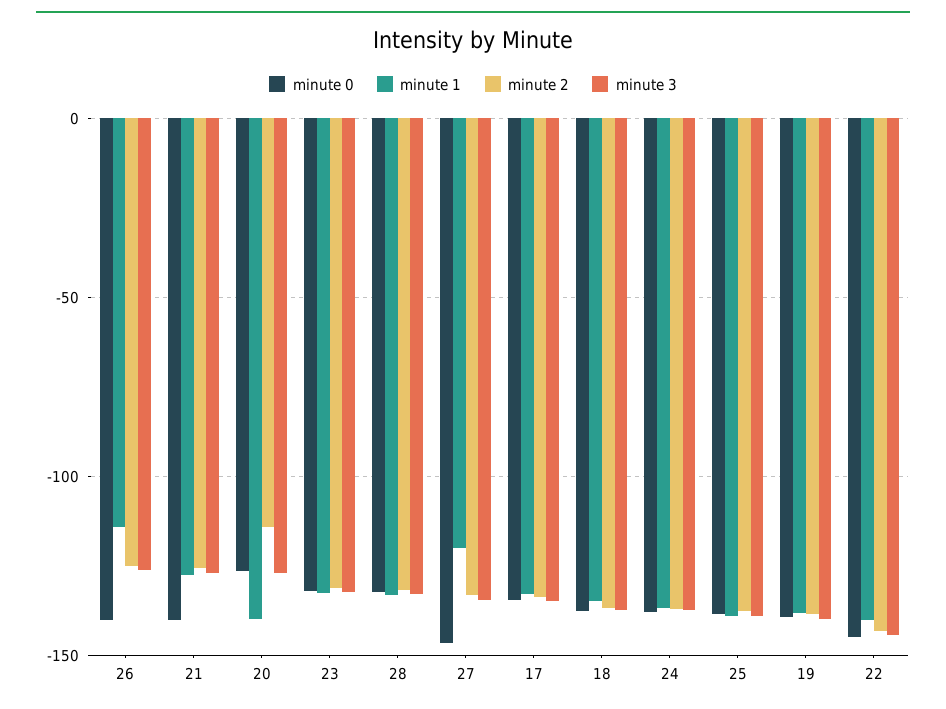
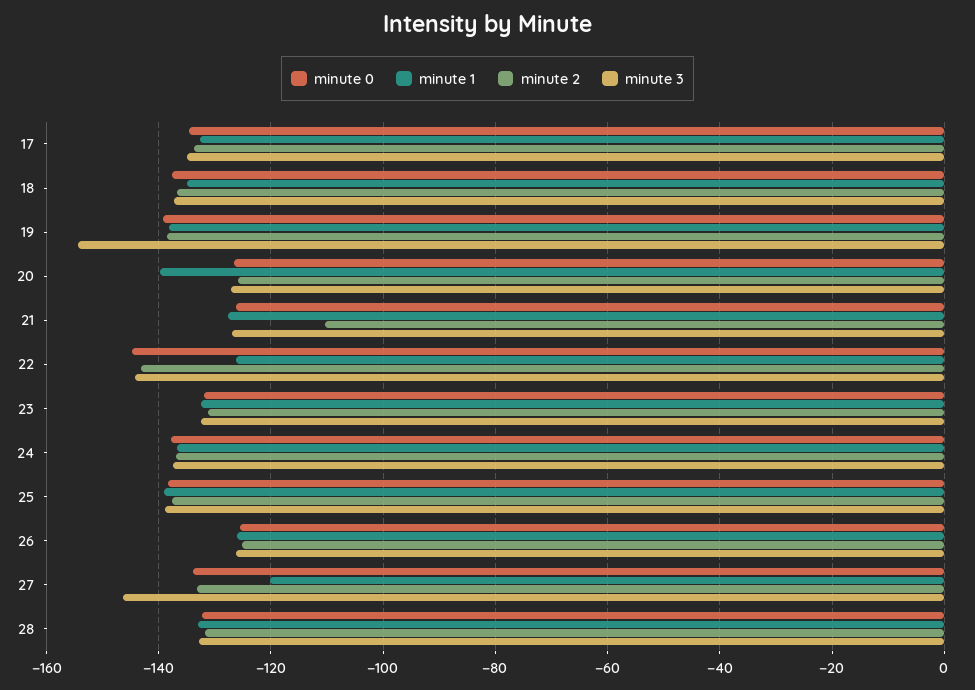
  {
    "minute 0": {
-     "26": -140,
+     "26": -126,
-     "21": -140,
+     "21": -126,
      "20": -126,
      "23": -132,
      "28": -132,
-     "27": -145,
+     "27": -134,
      "17": -134,
      "18": -138,
      "24": -138,
      "25": -138,
      "19": -140,
      "22": -144
    },
    "minute 1": {
-     "26": -115,
+     "26": -126,
      "21": -128,
      "20": -140,
      "23": -132,
      "28": -134,
      "27": -120,
      "17": -132,
      "18": -134,
      "24": -136,
      "25": -140,
      "19": -138,
-     "22": -140
+     "22": -126
    },
    "minute 2": {
      "26": -126,
-     "21": -125,
+     "21": -110,
-     "20": -115,
+     "20": -126,
      "23": -132,
      "28": -132,
      "27": -134,
      "17": -134,
      "18": -136,
      "24": -136,
      "25": -138,
      "19": -138,
      "22": -144
    },
    "minute 3": {
      "26": -126,
      "21": -126,
      "20": -128,
      "23": -132,
      "28": -132,
-     "27": -135,
+     "27": -146,
      "17": -134,
      "18": -138,
      "24": -138,
      "25": -138,
-     "19": -140,
+     "19": -154,
      "22": -144
    }
  }

